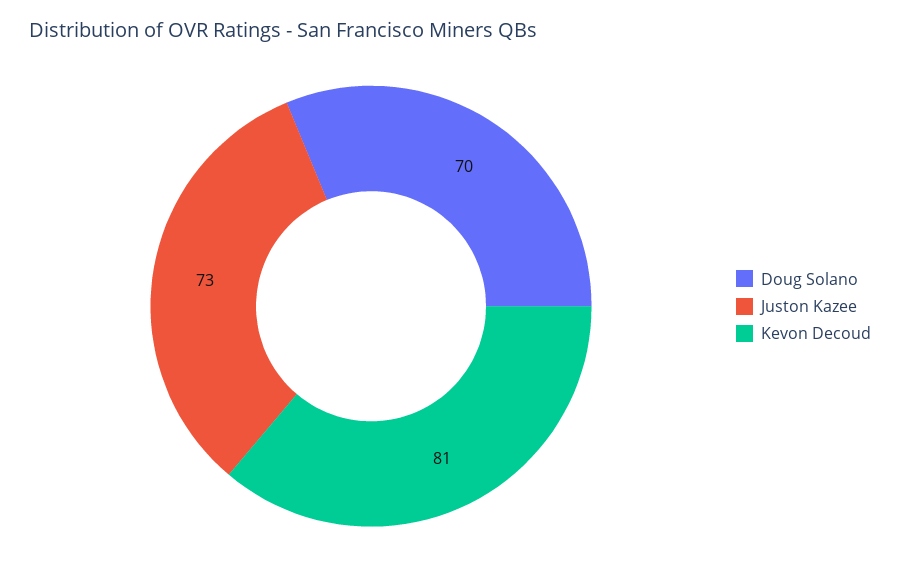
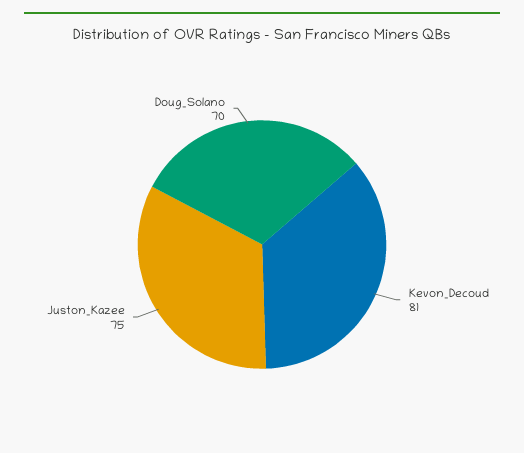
  {
    "Doug Solano": 70,
-   "Juston Kazee": 73,
+   "Juston Kazee": 75,
    "Kevon Decoud": 81
  }

